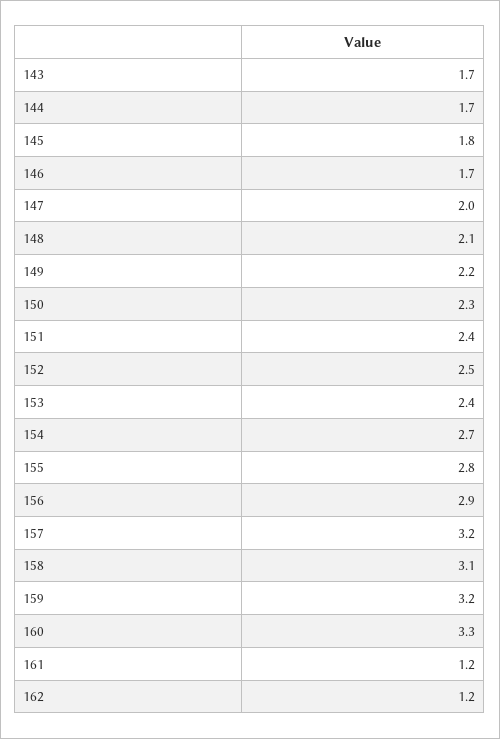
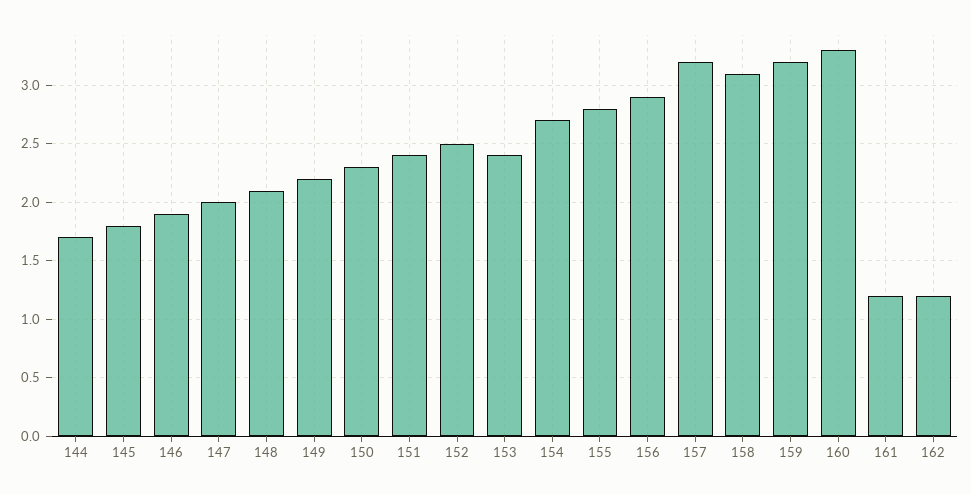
  {
-   "143": 1.7,
    "144": 1.7,
    "145": 1.8,
-   "146": 1.7,
+   "146": 1.9,
    "147": 2,
    "148": 2.1,
    "149": 2.2,
    "150": 2.3,
    "151": 2.4,
    "152": 2.5,
    "153": 2.4,
    "154": 2.7,
    "155": 2.8,
    "156": 2.9,
    "157": 3.2,
    "158": 3.1,
    "159": 3.2,
    "160": 3.3,
    "161": 1.2,
    "162": 1.2
  }

